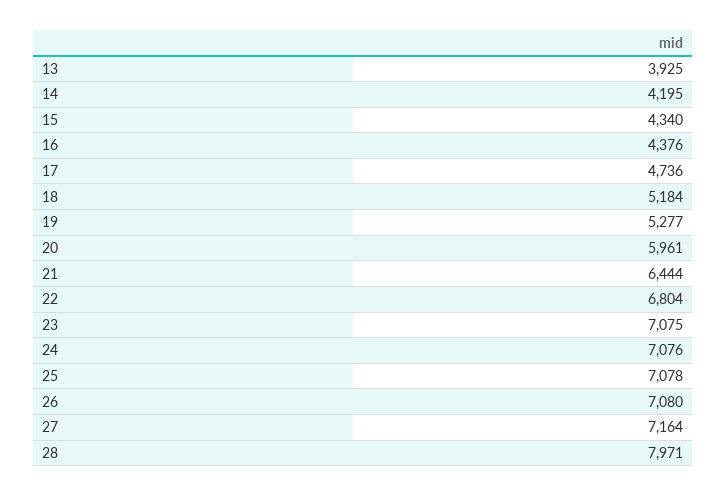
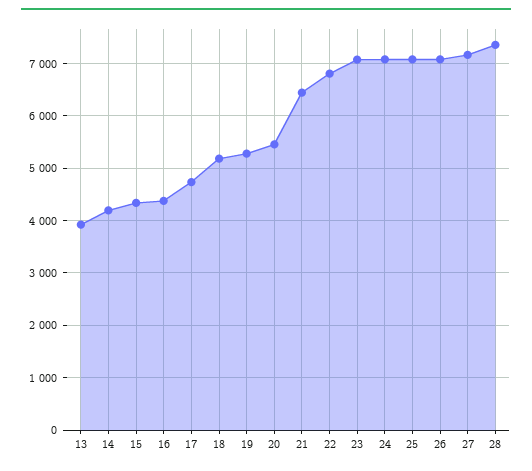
  {
    "13": 3925,
    "14": 4195,
    "15": 4340,
    "16": 4376,
    "17": 4736,
    "18": 5184,
    "19": 5277,
-   "20": 5961,
+   "20": 5400,
    "21": 6444,
    "22": 6804,
    "23": 7075,
    "24": 7076,
    "25": 7078,
    "26": 7080,
    "27": 7164,
-   "28": 7971
+   "28": 7400
  }

